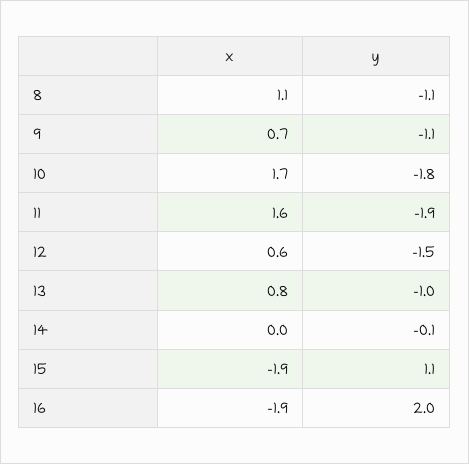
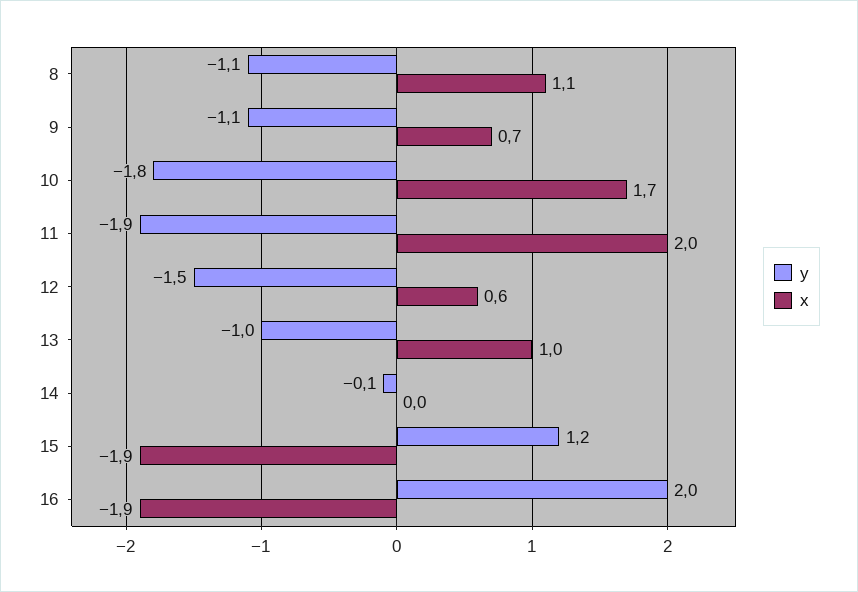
  {
    "x": {
      "8": 1.1,
      "9": 0.7,
      "10": 1.7,
-     "11": 1.6,
+     "11": 2,
      "12": 0.6,
-     "13": 0.8,
+     "13": 1,
      "14": 0,
      "15": -1.9,
      "16": -1.9
    },
    "y": {
      "8": -1.1,
      "9": -1.1,
      "10": -1.8,
      "11": -1.9,
      "12": -1.5,
      "13": -1,
      "14": -0.1,
-     "15": 1.1,
+     "15": 1.2,
      "16": 2
    }
  }

